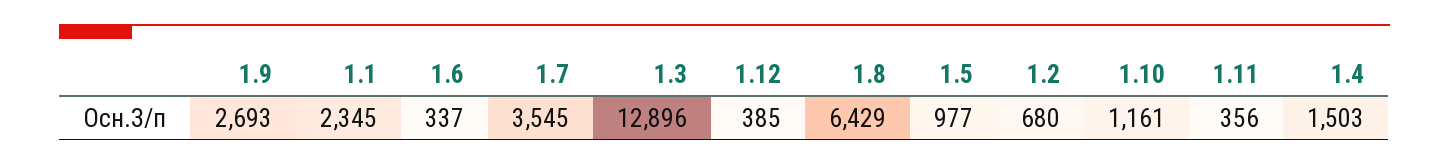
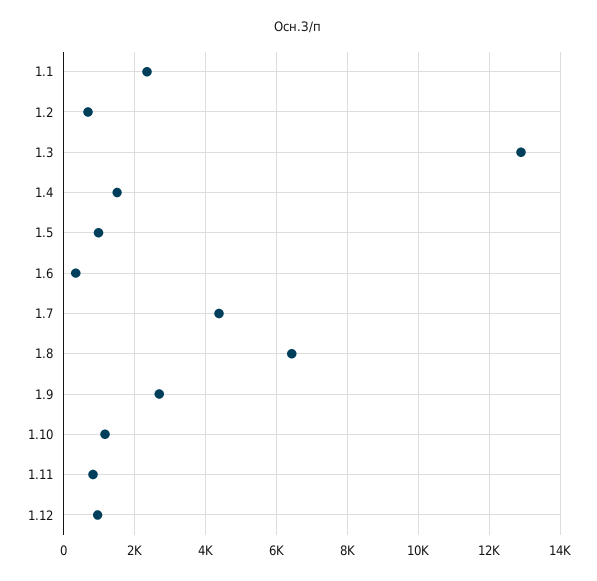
  {
    "1.9": 2693,
    "1.1": 2345,
    "1.6": 337,
-   "1.7": 3545,
+   "1.7": 4400,
    "1.3": 12896,
-   "1.12": 385,
+   "1.12": 1000,
    "1.8": 6429,
    "1.5": 977,
    "1.2": 680,
    "1.10": 1161,
-   "1.11": 356,
+   "1.11": 800,
    "1.4": 1503
  }

